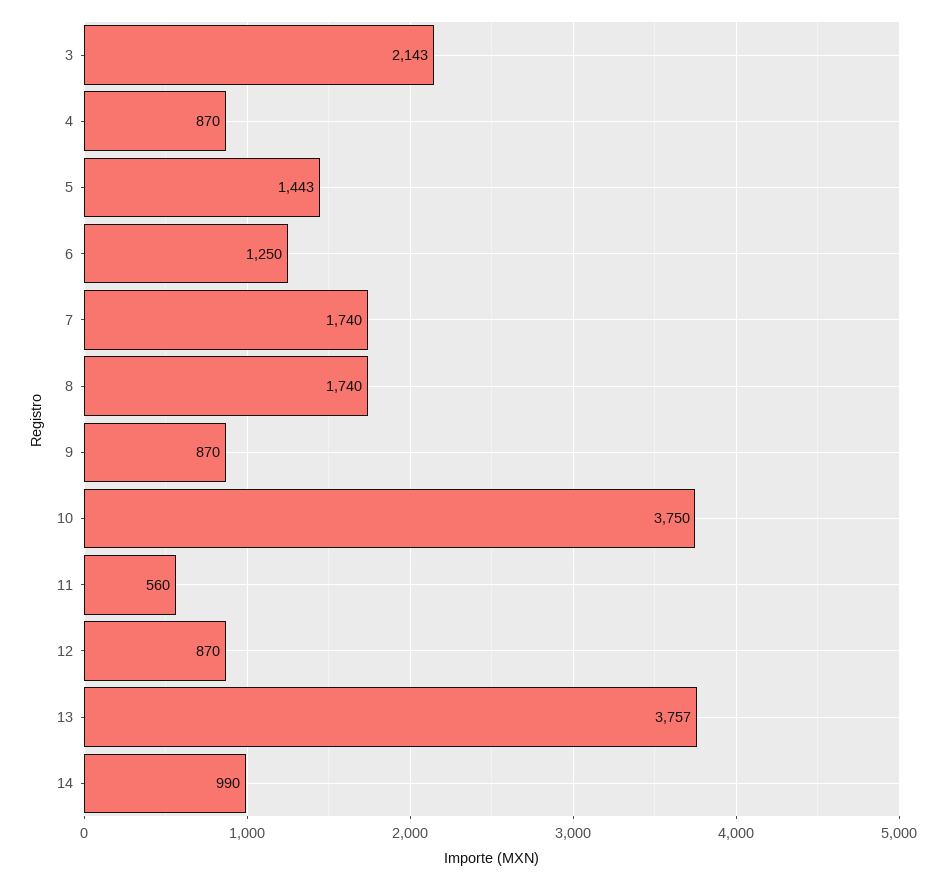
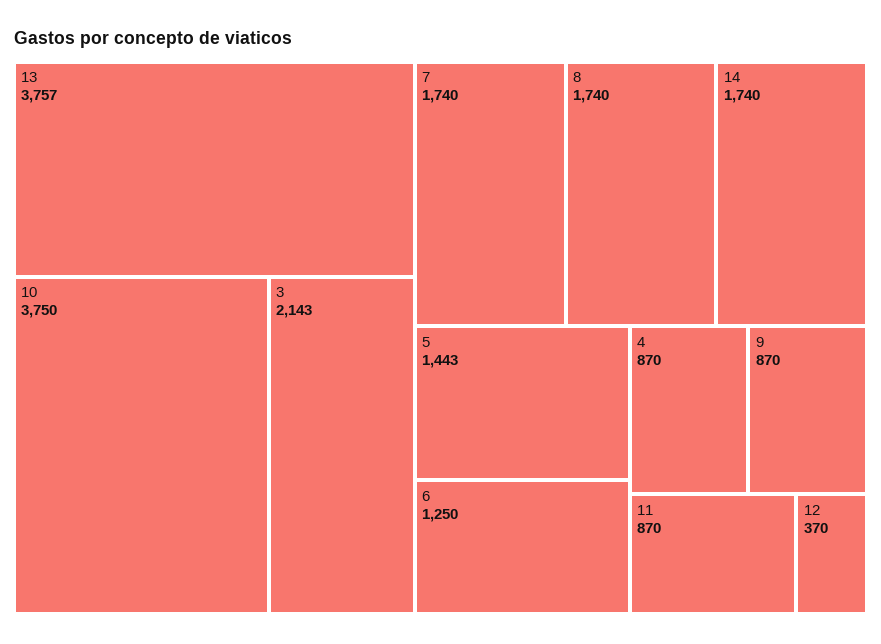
  {
    "3": 2143,
    "4": 870,
    "5": 1443,
    "6": 1250,
    "7": 1740,
    "8": 1740,
    "9": 870,
    "10": 3750,
-   "11": 560,
+   "11": 870,
-   "12": 870,
+   "12": 370,
    "13": 3757,
-   "14": 990
+   "14": 1740
  }

